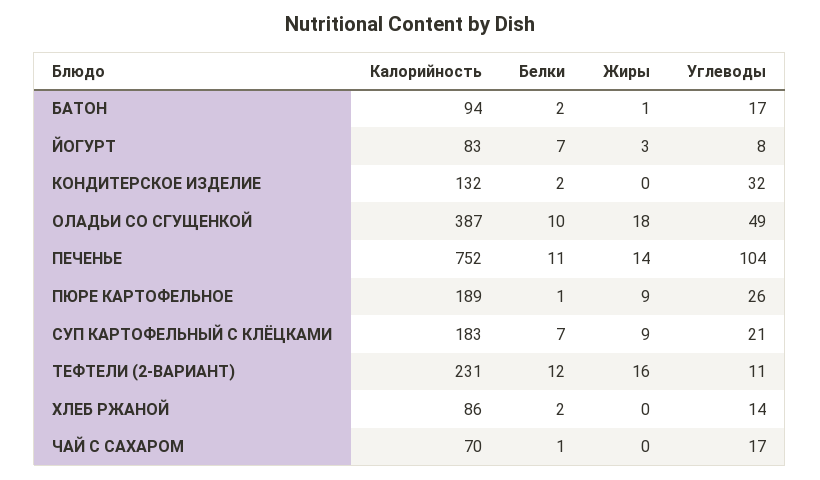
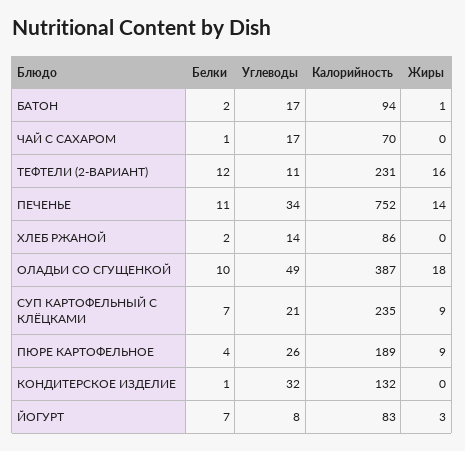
  {
    "Калорийность": {
      "БАТОН": 94,
      "ЙОГУРТ": 83,
      "КОНДИТЕРСКОЕ ИЗДЕЛИЕ": 132,
      "ОЛАДЬИ СО СГУЩЕНКОЙ": 387,
      "ПЕЧЕНЬЕ": 752,
      "ПЮРЕ КАРТОФЕЛЬНОЕ": 189,
-     "СУП КАРТОФЕЛЬНЫЙ С КЛЁЦКАМИ": 183,
+     "СУП КАРТОФЕЛЬНЫЙ С КЛЁЦКАМИ": 235,
      "ТЕФТЕЛИ (2-ВАРИАНТ)": 231,
      "ХЛЕБ РЖАНОЙ": 86,
      "ЧАЙ С САХАРОМ": 70
    },
    "Белки": {
      "БАТОН": 2,
      "ЙОГУРТ": 7,
-     "КОНДИТЕРСКОЕ ИЗДЕЛИЕ": 2,
+     "КОНДИТЕРСКОЕ ИЗДЕЛИЕ": 1,
      "ОЛАДЬИ СО СГУЩЕНКОЙ": 10,
      "ПЕЧЕНЬЕ": 11,
-     "ПЮРЕ КАРТОФЕЛЬНОЕ": 1,
+     "ПЮРЕ КАРТОФЕЛЬНОЕ": 4,
      "СУП КАРТОФЕЛЬНЫЙ С КЛЁЦКАМИ": 7,
      "ТЕФТЕЛИ (2-ВАРИАНТ)": 12,
      "ХЛЕБ РЖАНОЙ": 2,
      "ЧАЙ С САХАРОМ": 1
    },
    "Жиры": {
      "БАТОН": 1,
      "ЙОГУРТ": 3,
      "КОНДИТЕРСКОЕ ИЗДЕЛИЕ": 0,
      "ОЛАДЬИ СО СГУЩЕНКОЙ": 18,
      "ПЕЧЕНЬЕ": 14,
      "ПЮРЕ КАРТОФЕЛЬНОЕ": 9,
      "СУП КАРТОФЕЛЬНЫЙ С КЛЁЦКАМИ": 9,
      "ТЕФТЕЛИ (2-ВАРИАНТ)": 16,
      "ХЛЕБ РЖАНОЙ": 0,
      "ЧАЙ С САХАРОМ": 0
    },
    "Углеводы": {
      "БАТОН": 17,
      "ЙОГУРТ": 8,
      "КОНДИТЕРСКОЕ ИЗДЕЛИЕ": 32,
      "ОЛАДЬИ СО СГУЩЕНКОЙ": 49,
-     "ПЕЧЕНЬЕ": 104,
+     "ПЕЧЕНЬЕ": 34,
      "ПЮРЕ КАРТОФЕЛЬНОЕ": 26,
      "СУП КАРТОФЕЛЬНЫЙ С КЛЁЦКАМИ": 21,
      "ТЕФТЕЛИ (2-ВАРИАНТ)": 11,
      "ХЛЕБ РЖАНОЙ": 14,
      "ЧАЙ С САХАРОМ": 17
    }
  }

